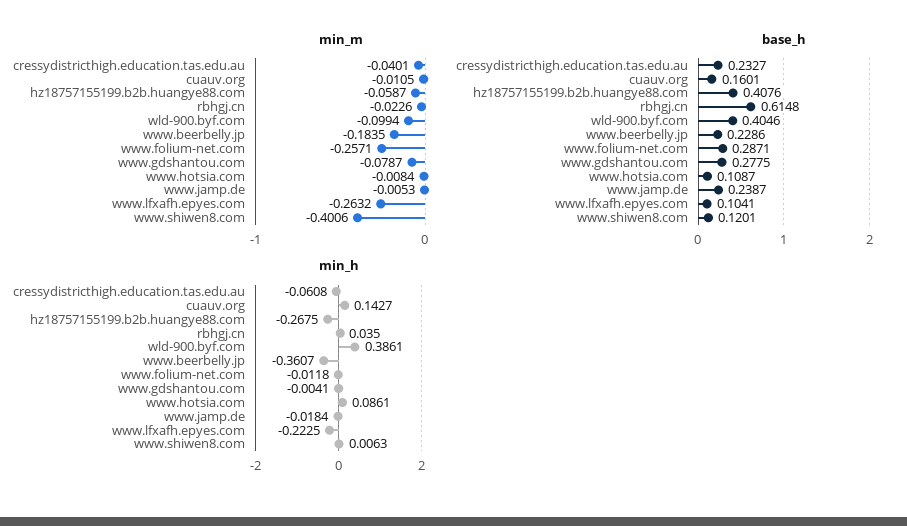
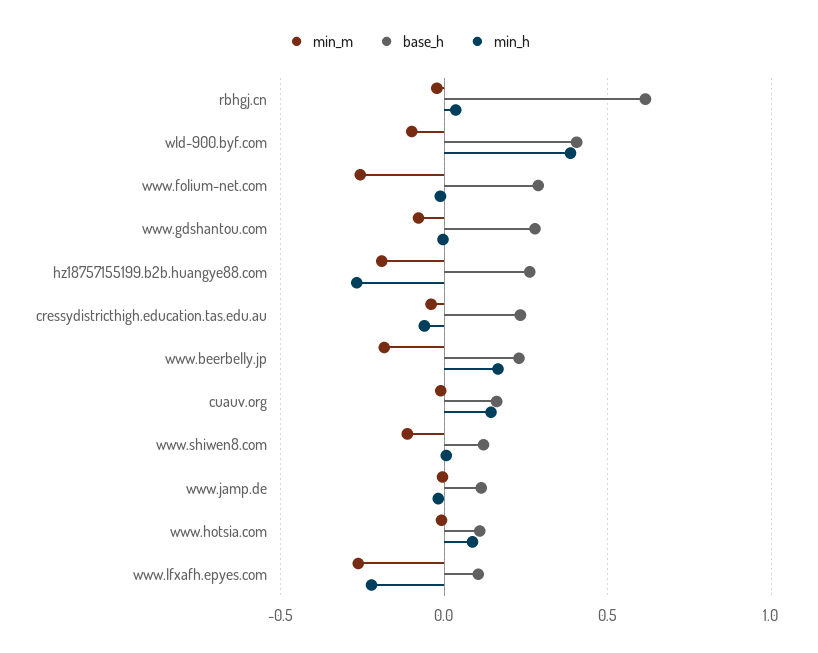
  {
    "min_m": {
      "cressydistricthigh.education.tas.edu.au": -0.0401,
      "cuauv.org": -0.0105,
-     "hz18757155199.b2b.huangye88.com": -0.0587,
+     "hz18757155199.b2b.huangye88.com": -0.2,
      "rbhgj.cn": -0.0226,
      "wld-900.byf.com": -0.0994,
      "www.beerbelly.jp": -0.1835,
      "www.folium-net.com": -0.2571,
      "www.gdshantou.com": -0.0787,
      "www.hotsia.com": -0.0084,
      "www.jamp.de": -0.0053,
      "www.lfxafh.epyes.com": -0.2632,
-     "www.shiwen8.com": -0.4006
+     "www.shiwen8.com": -0.1
    },
    "base_h": {
      "cressydistricthigh.education.tas.edu.au": 0.2327,
      "cuauv.org": 0.1601,
-     "hz18757155199.b2b.huangye88.com": 0.4076,
+     "hz18757155199.b2b.huangye88.com": 0.25,
      "rbhgj.cn": 0.6148,
      "wld-900.byf.com": 0.4046,
      "www.beerbelly.jp": 0.2286,
      "www.folium-net.com": 0.2871,
      "www.gdshantou.com": 0.2775,
      "www.hotsia.com": 0.1087,
-     "www.jamp.de": 0.2387,
+     "www.jamp.de": 0.1,
      "www.lfxafh.epyes.com": 0.1041,
      "www.shiwen8.com": 0.1201
    },
    "min_h": {
      "cressydistricthigh.education.tas.edu.au": -0.0608,
      "cuauv.org": 0.1427,
      "hz18757155199.b2b.huangye88.com": -0.2675,
      "rbhgj.cn": 0.035,
      "wld-900.byf.com": 0.3861,
-     "www.beerbelly.jp": -0.3607,
+     "www.beerbelly.jp": 0.15,
      "www.folium-net.com": -0.0118,
      "www.gdshantou.com": -0.0041,
      "www.hotsia.com": 0.0861,
      "www.jamp.de": -0.0184,
      "www.lfxafh.epyes.com": -0.2225,
      "www.shiwen8.com": 0.0063
    }
  }

